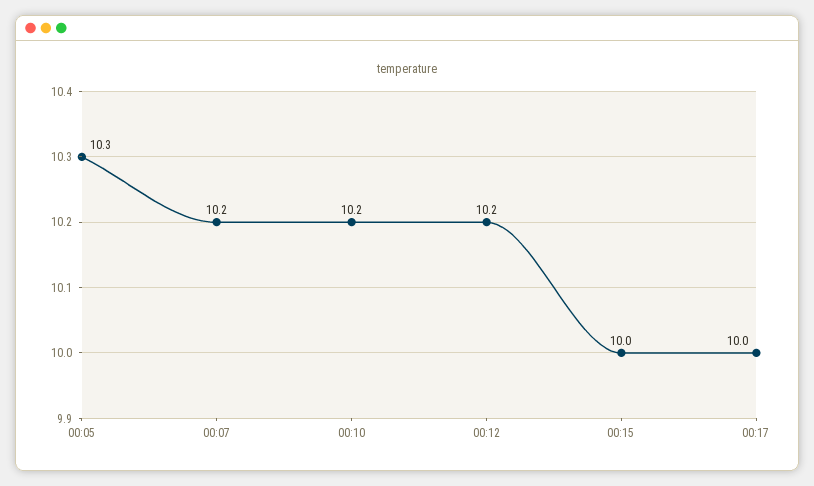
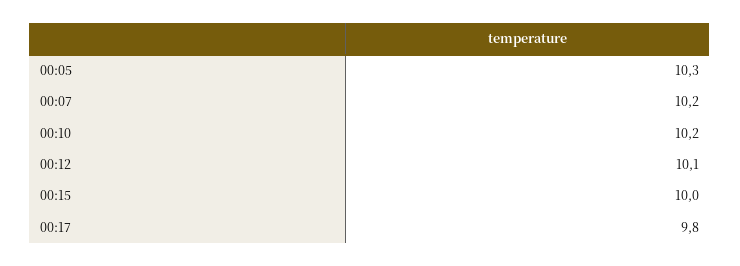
  {
    "00:05": 10.3,
    "00:07": 10.2,
    "00:10": 10.2,
-   "00:12": 10.2,
+   "00:12": 10.1,
    "00:15": 10,
-   "00:17": 10
+   "00:17": 9.8
  }

